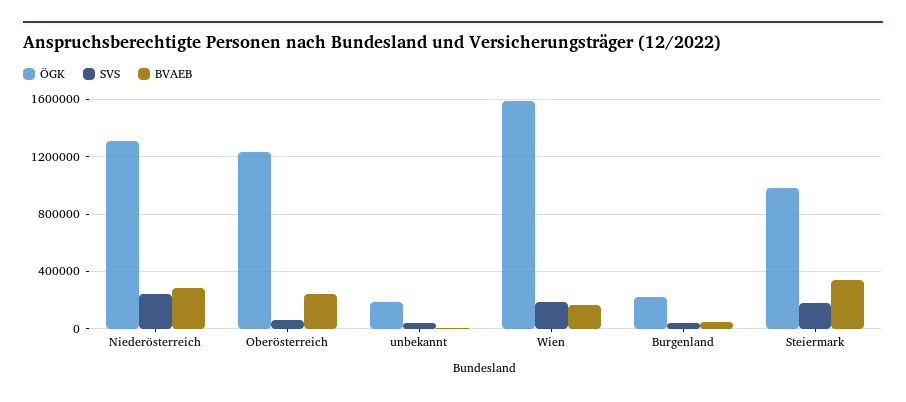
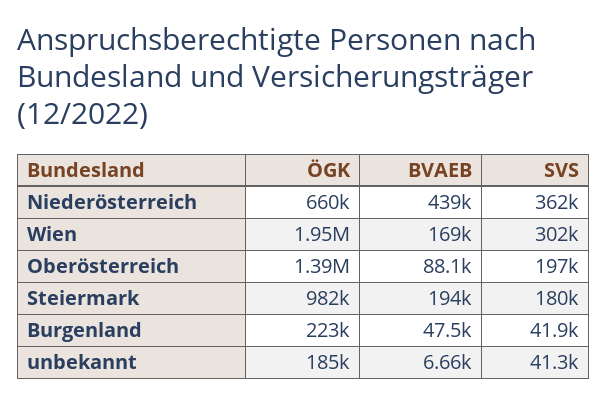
  {
    "ÖGK": {
-     "Niederösterreich": 1300000,
+     "Niederösterreich": 660000,
-     "Oberösterreich": 1250000,
+     "Oberösterreich": 1390000,
      "unbekannt": 185000,
-     "Wien": 1600000,
+     "Wien": 1950000,
      "Burgenland": 223000,
      "Steiermark": 982000
    },
    "SVS": {
-     "Niederösterreich": 250000,
+     "Niederösterreich": 362000,
-     "Oberösterreich": 50000,
+     "Oberösterreich": 197000,
      "unbekannt": 41300,
-     "Wien": 200000,
+     "Wien": 302000,
      "Burgenland": 41900,
      "Steiermark": 180000
    },
    "BVAEB": {
-     "Niederösterreich": 300000,
+     "Niederösterreich": 439000,
-     "Oberösterreich": 250000,
+     "Oberösterreich": 88100,
      "unbekannt": 6660,
      "Wien": 169000,
      "Burgenland": 47500,
-     "Steiermark": 350000
+     "Steiermark": 194000
    }
  }

